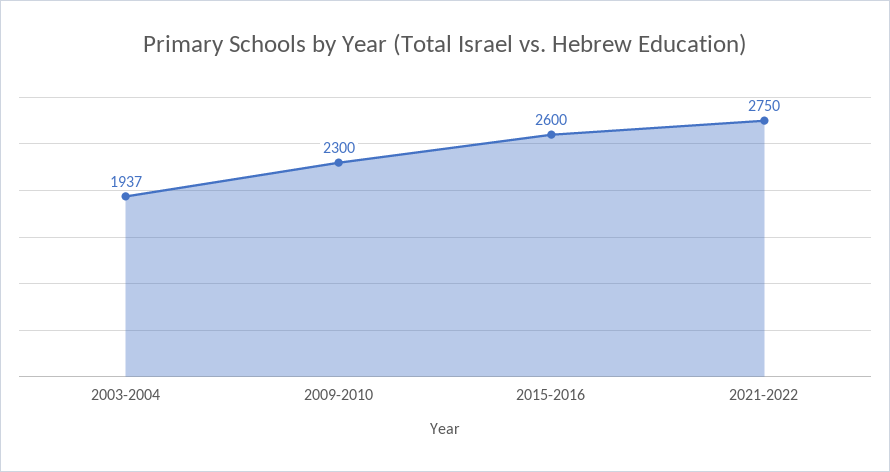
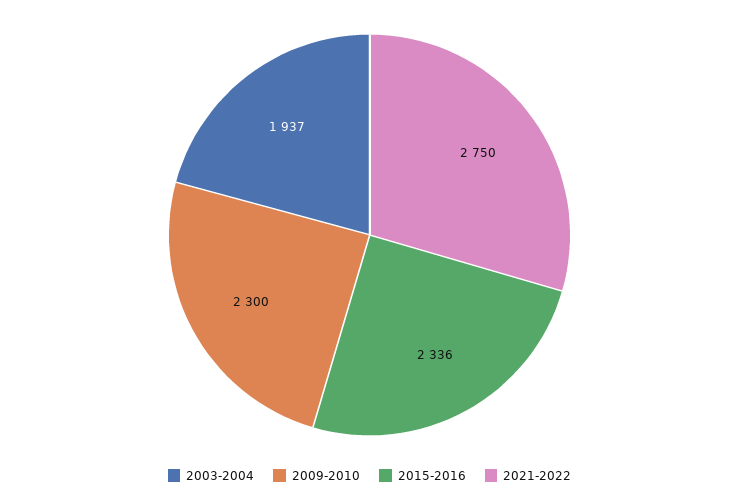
  {
    "2003-2004": 1937,
    "2009-2010": 2300,
-   "2015-2016": 2600,
+   "2015-2016": 2336,
    "2021-2022": 2750
  }

